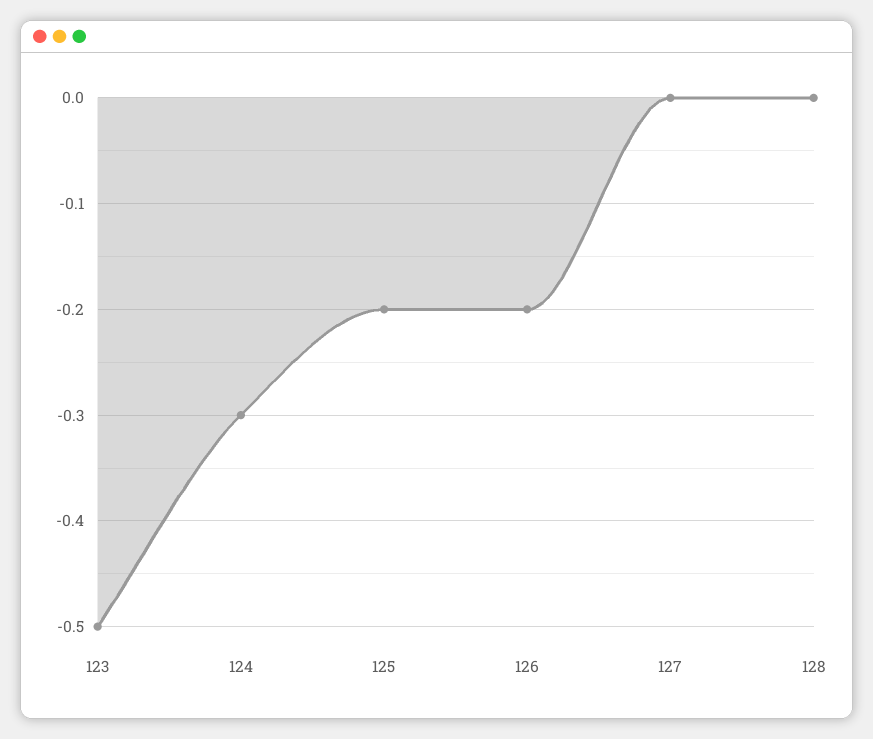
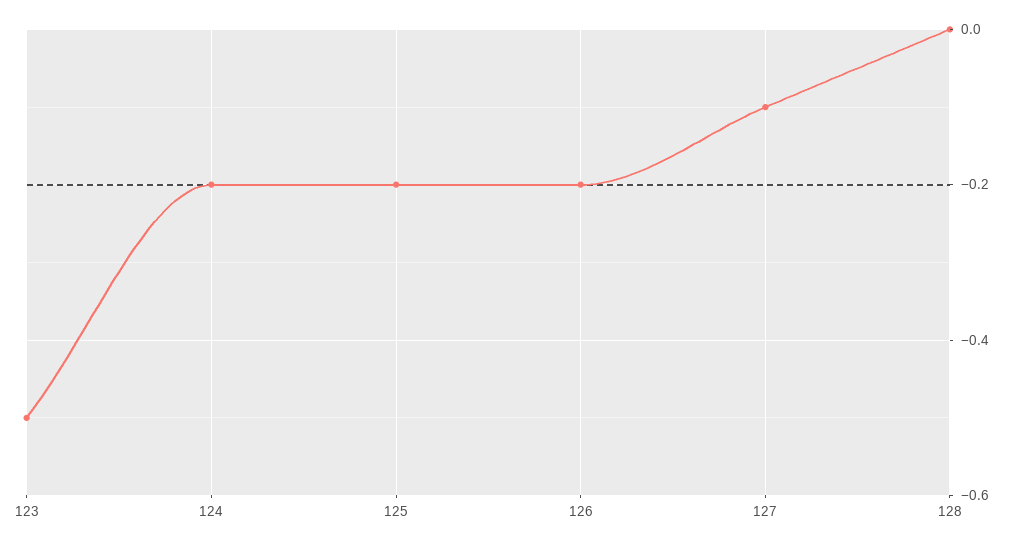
  {
    "123": -0.5,
-   "124": -0.3,
+   "124": -0.2,
    "125": -0.2,
    "126": -0.2,
-   "127": 0,
+   "127": -0.1,
    "128": 0
  }

